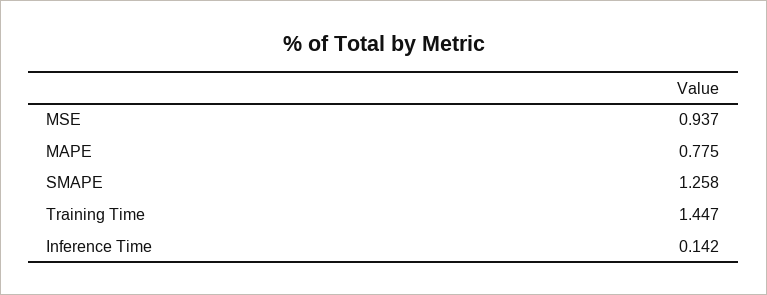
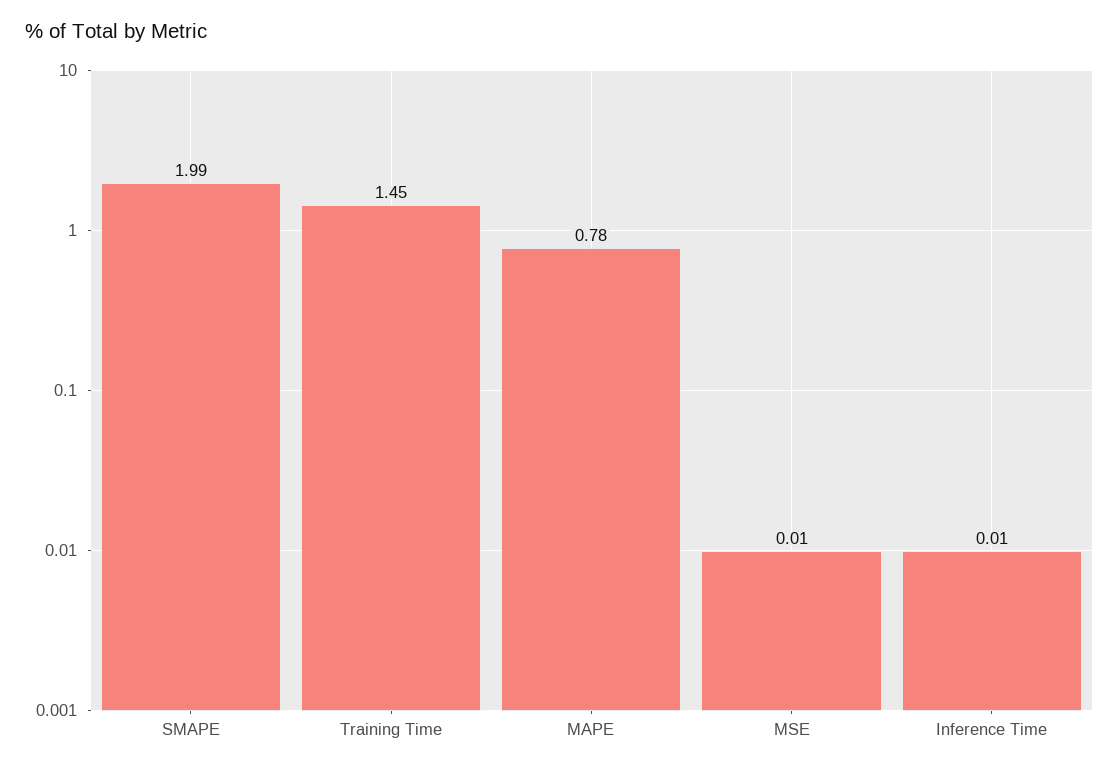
  {
-   "MSE": 0.937,
+   "MSE": 0.01,
    "MAPE": 0.775,
-   "SMAPE": 1.258,
+   "SMAPE": 1.99,
    "Training Time": 1.447,
-   "Inference Time": 0.142
+   "Inference Time": 0.01
  }

